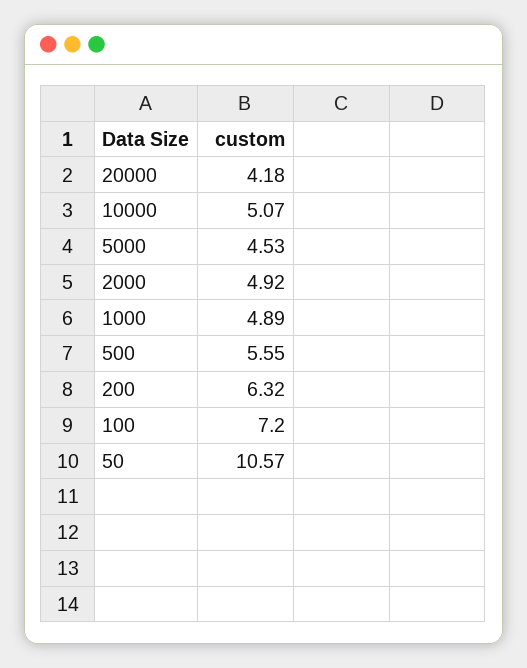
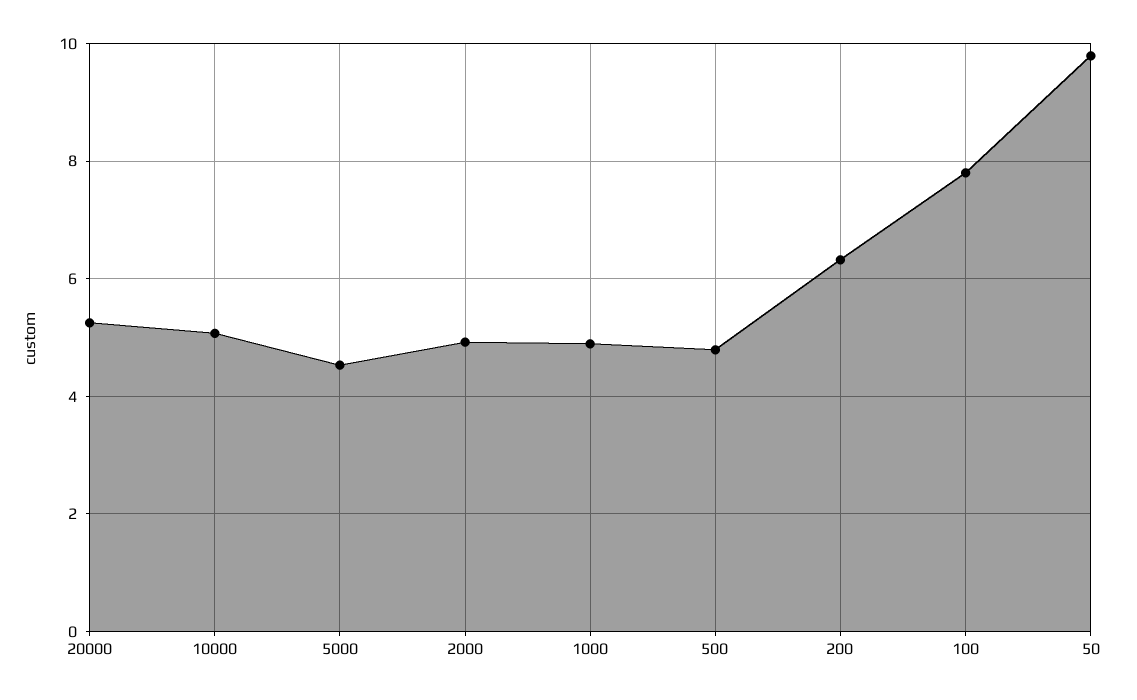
  {
-   "20000": 4.18,
+   "20000": 5.2,
    "10000": 5.07,
    "5000": 4.53,
    "2000": 4.92,
    "1000": 4.89,
-   "500": 5.55,
+   "500": 4.8,
    "200": 6.32,
-   "100": 7.2,
+   "100": 7.8,
-   "50": 10.57
+   "50": 9.8
  }

